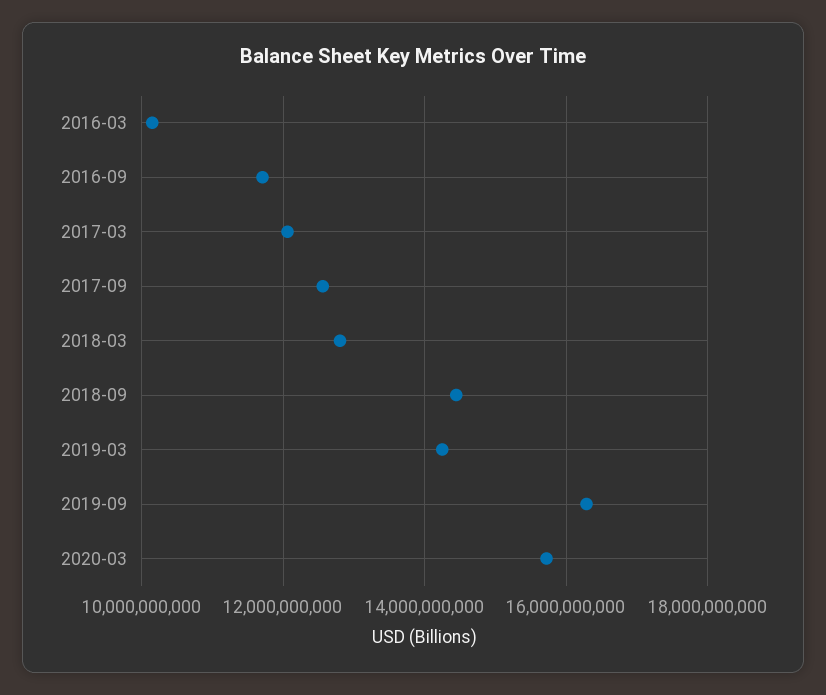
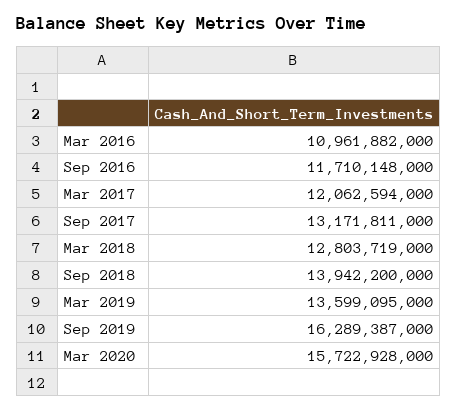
  {
-   "2016-03": 10200000000,
+   "2016-03": 10961882000,
    "2016-09": 11710148000,
    "2017-03": 12062594000,
-   "2017-09": 12600000000,
+   "2017-09": 13171811000,
    "2018-03": 12803719000,
-   "2018-09": 14400000000,
+   "2018-09": 13942200000,
-   "2019-03": 14200000000,
+   "2019-03": 13599095000,
    "2019-09": 16289387000,
    "2020-03": 15722928000
  }

